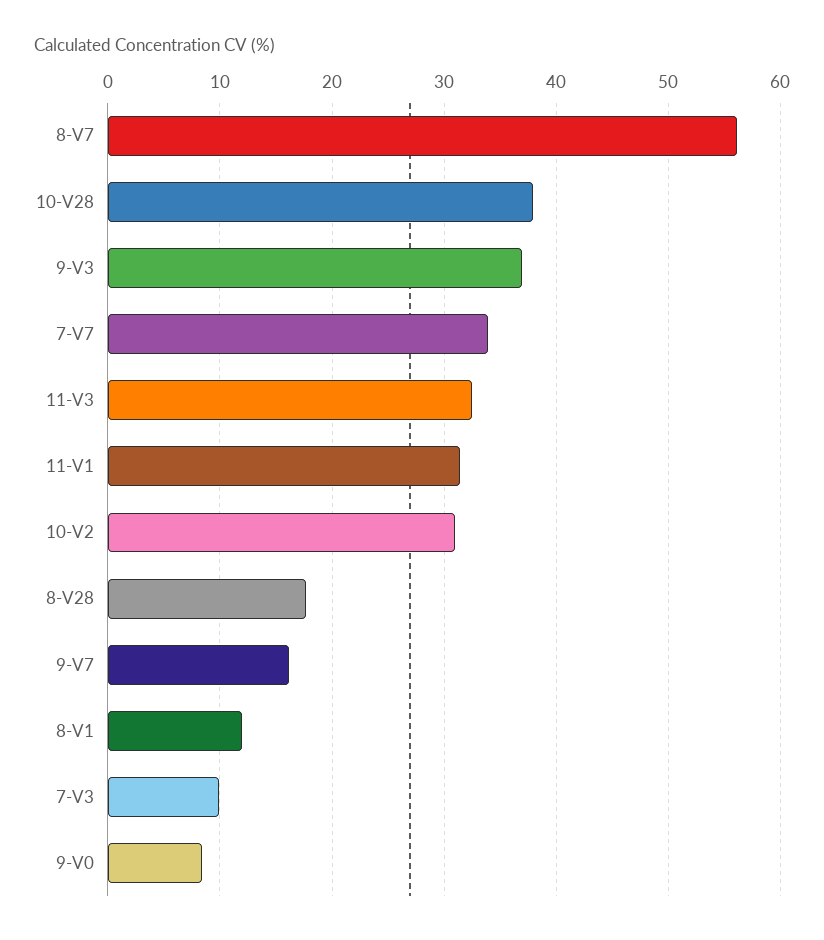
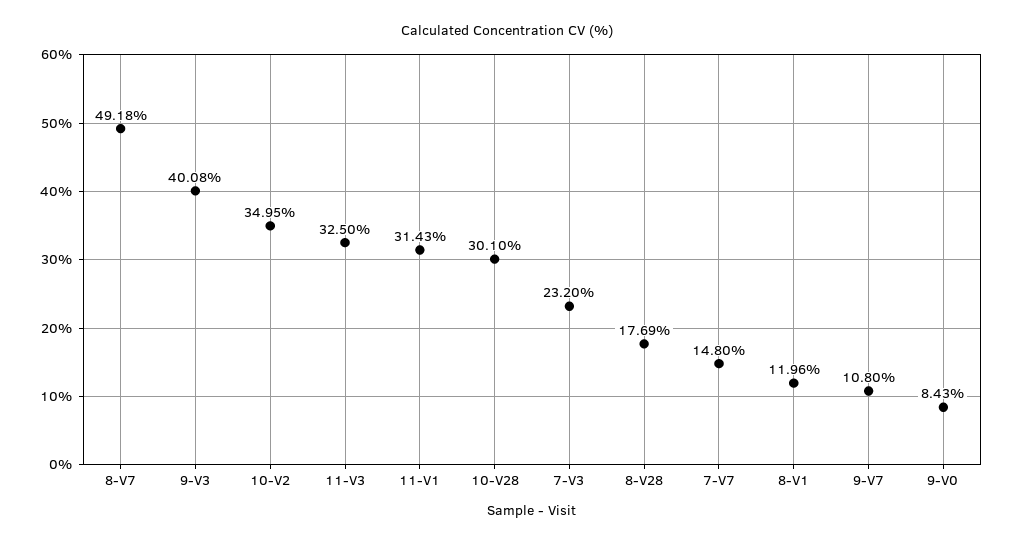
  {
-   "8-V7": 56,
+   "8-V7": 49.18,
-   "10-V28": 38,
+   "10-V28": 30.1,
-   "9-V3": 37,
+   "9-V3": 40.08,
-   "7-V7": 34,
+   "7-V7": 14.8,
    "11-V3": 32.5,
    "11-V1": 31.43,
-   "10-V2": 31,
+   "10-V2": 34.95,
    "8-V28": 17.69,
-   "9-V7": 16,
+   "9-V7": 10.8,
    "8-V1": 11.96,
-   "7-V3": 10,
+   "7-V3": 23.2,
    "9-V0": 8.43
  }

